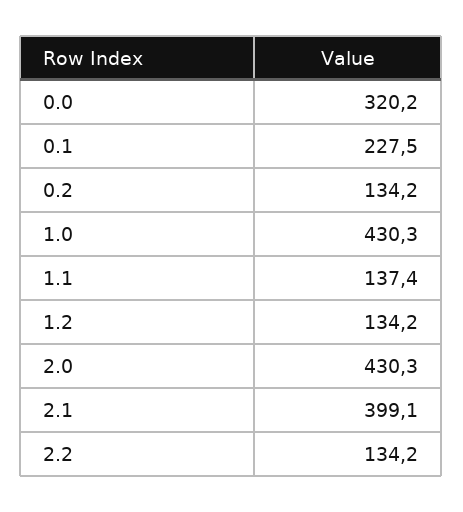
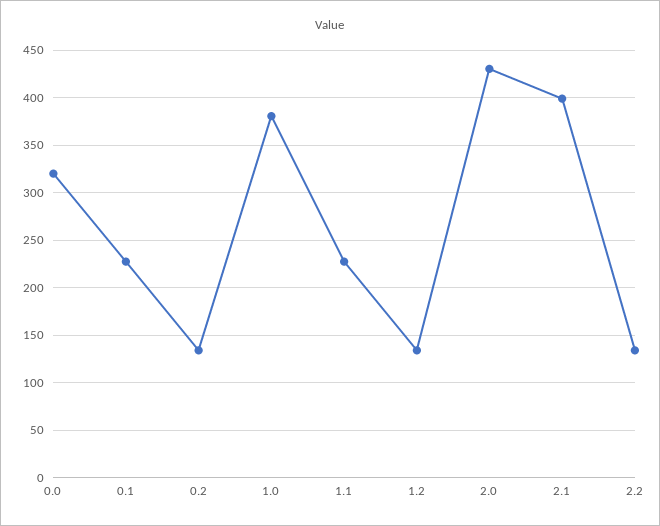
  {
    "0.0": 320.2,
    "0.1": 227.5,
    "0.2": 134.2,
-   "1.0": 430.3,
+   "1.0": 380,
-   "1.1": 137.4,
+   "1.1": 230,
    "1.2": 134.2,
    "2.0": 430.3,
    "2.1": 399.1,
    "2.2": 134.2
  }

